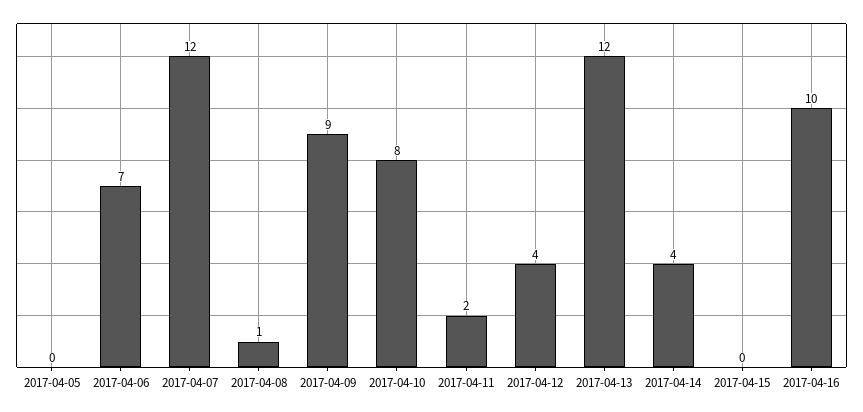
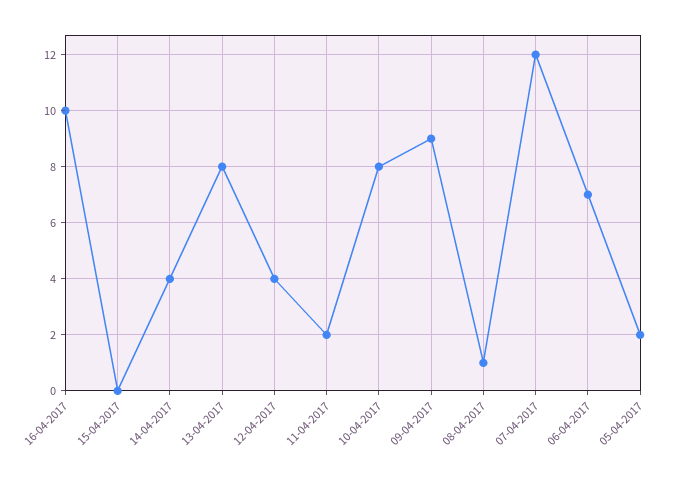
  {
-   "2017-04-05": 0,
+   "2017-04-05": 2,
    "2017-04-06": 7,
    "2017-04-07": 12,
    "2017-04-08": 1,
    "2017-04-09": 9,
    "2017-04-10": 8,
    "2017-04-11": 2,
    "2017-04-12": 4,
-   "2017-04-13": 12,
+   "2017-04-13": 8,
    "2017-04-14": 4,
    "2017-04-15": 0,
    "2017-04-16": 10
  }

